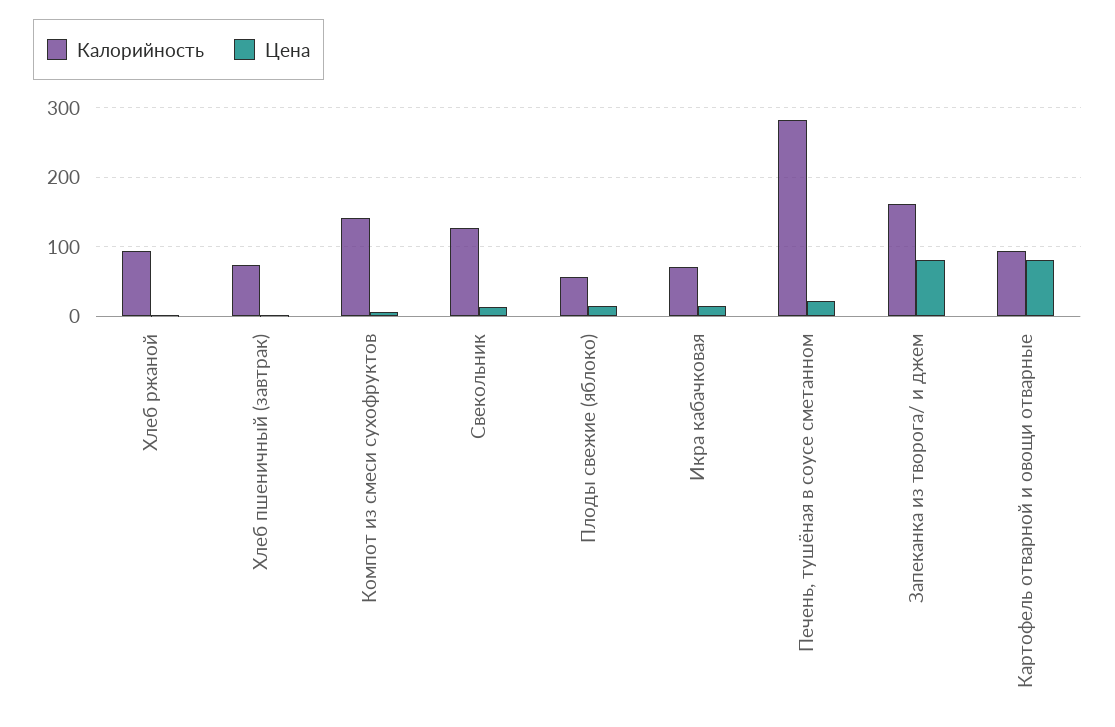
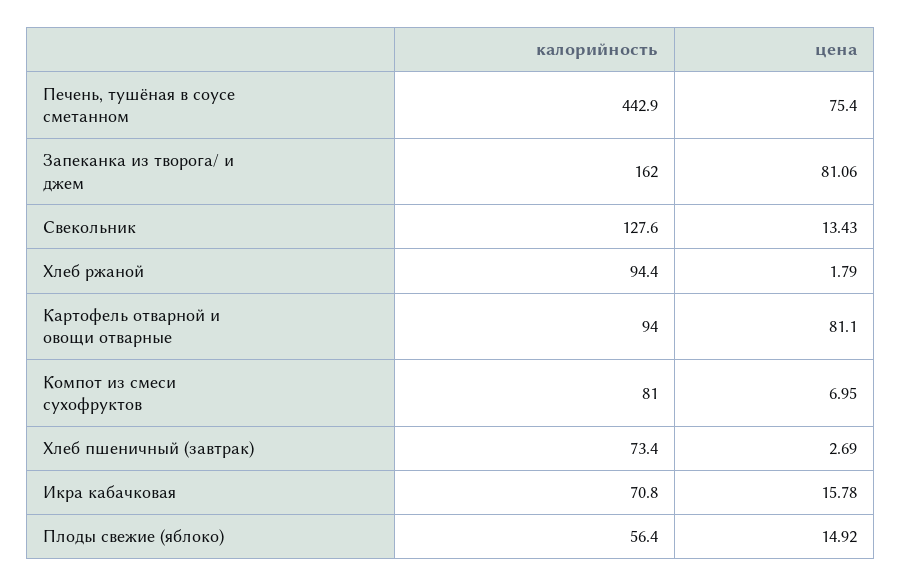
  {
    "Калорийность": {
      "Хлеб ржаной": 94.4,
      "Хлеб пшеничный (завтрак)": 73.4,
-     "Компот из смеси сухофруктов": 140,
+     "Компот из смеси сухофруктов": 81,
      "Свекольник": 127.6,
      "Плоды свежие (яблоко)": 56.4,
      "Икра кабачковая": 70.8,
-     "Печень, тушёная в соусе сметанном": 280,
+     "Печень, тушёная в соусе сметанном": 442.9,
      "Запеканка из творога/ и джем": 162,
      "Картофель отварной и овощи отварные": 94
    },
    "Цена": {
      "Хлеб ржаной": 1.79,
      "Хлеб пшеничный (завтрак)": 2.69,
      "Компот из смеси сухофруктов": 6.95,
      "Свекольник": 13.43,
      "Плоды свежие (яблоко)": 14.92,
      "Икра кабачковая": 15.78,
-     "Печень, тушёная в соусе сметанном": 20,
+     "Печень, тушёная в соусе сметанном": 75.4,
      "Запеканка из творога/ и джем": 81.06,
      "Картофель отварной и овощи отварные": 81.1
    }
  }

